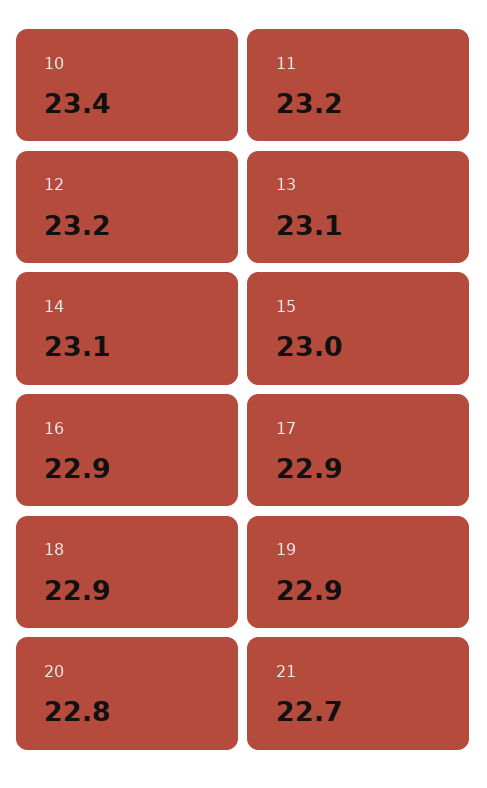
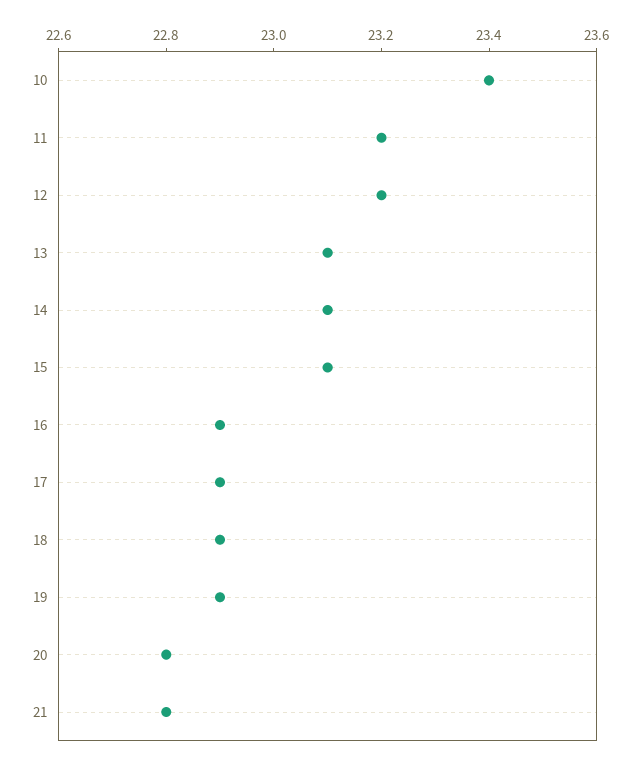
  {
    "10": 23.4,
    "11": 23.2,
    "12": 23.2,
    "13": 23.1,
    "14": 23.1,
-   "15": 23,
+   "15": 23.1,
    "16": 22.9,
    "17": 22.9,
    "18": 22.9,
    "19": 22.9,
    "20": 22.8,
-   "21": 22.7
+   "21": 22.8
  }

